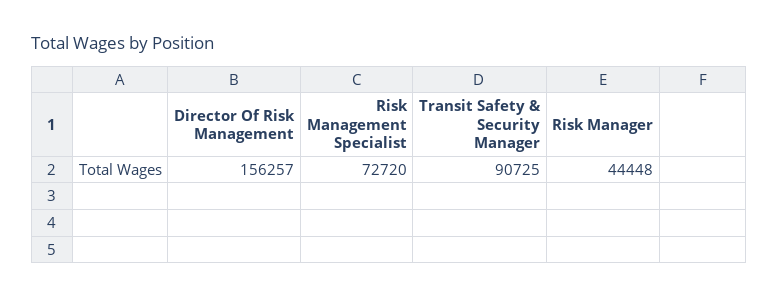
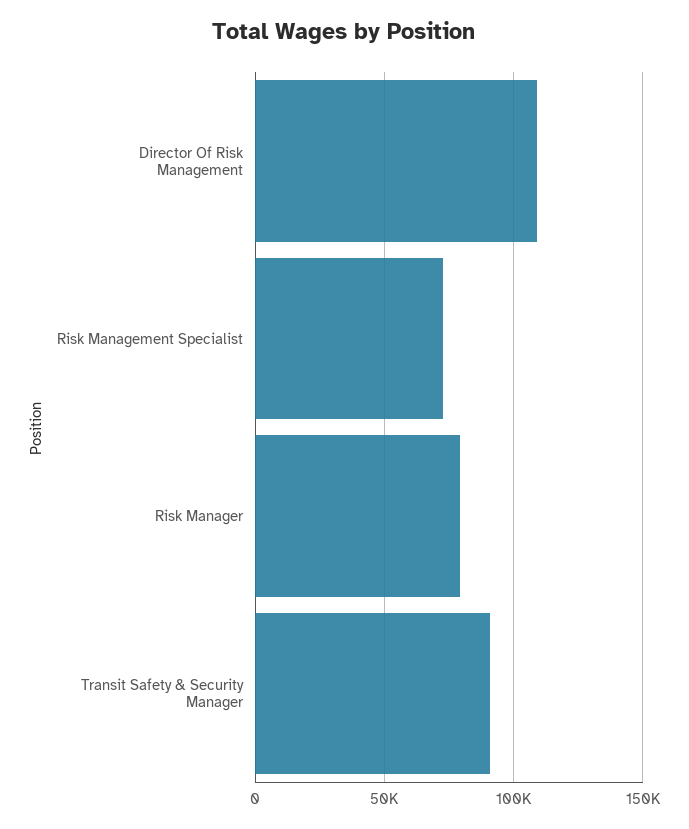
  {
-   "Director Of Risk Management": 156257,
+   "Director Of Risk Management": 110000,
    "Risk Management Specialist": 72720,
    "Transit Safety & Security Manager": 90725,
-   "Risk Manager": 44448
+   "Risk Manager": 80000
  }

